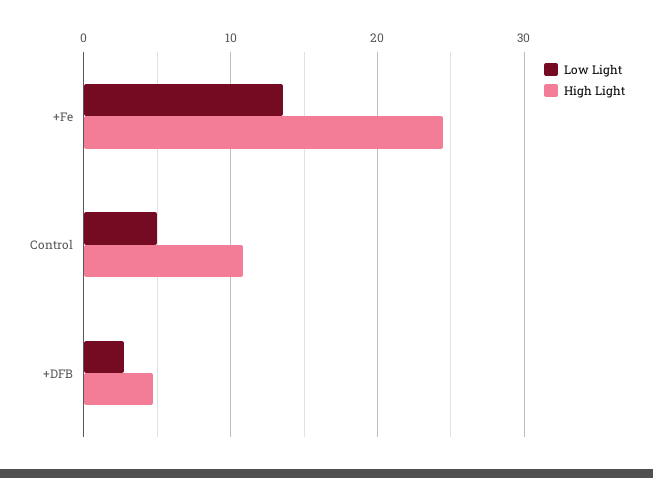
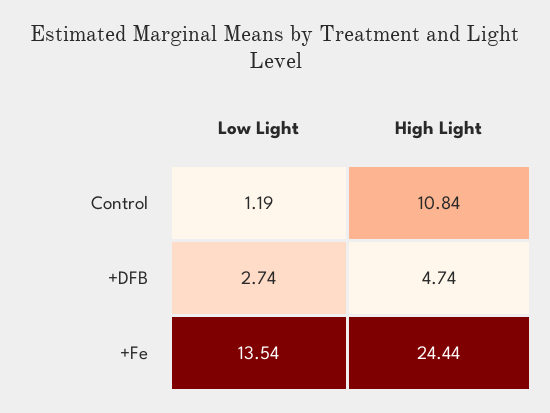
  {
    "Low Light": {
      "+Fe": 13.54,
-     "Control": 5,
+     "Control": 1.19,
      "+DFB": 2.74
    },
    "High Light": {
      "+Fe": 24.44,
      "Control": 10.84,
      "+DFB": 4.74
    }
  }

